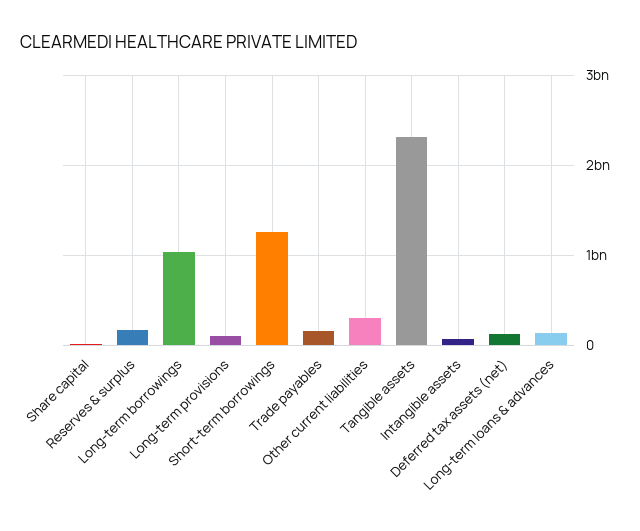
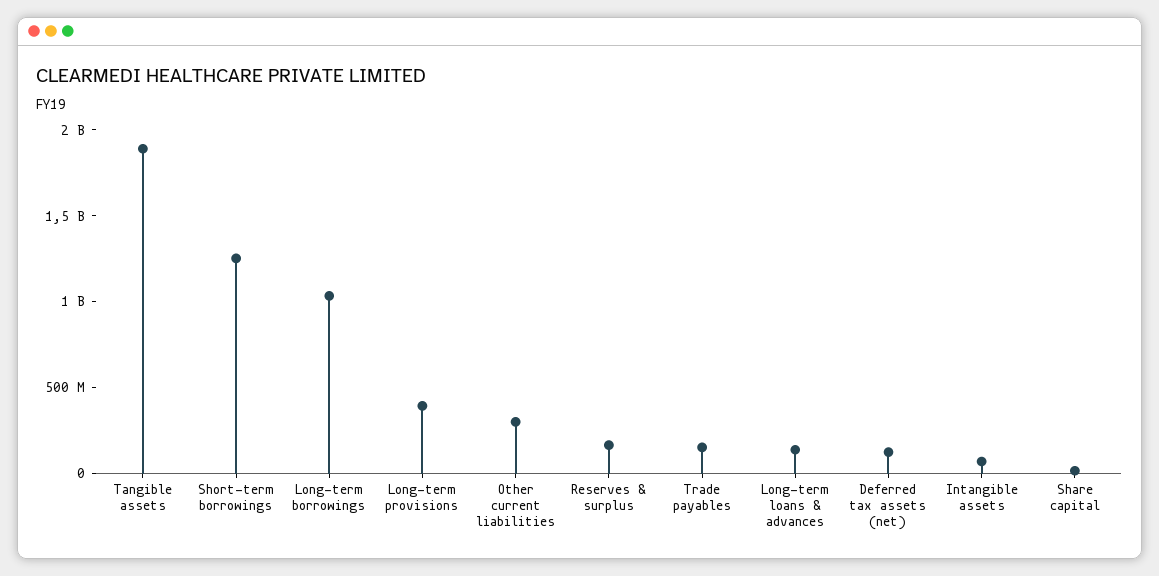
  {
    "Share capital": 0,
    "Reserves & surplus": 200000000,
    "Long-term borrowings": 1000000000,
-   "Long-term provisions": 100000000,
+   "Long-term provisions": 400000000,
    "Short-term borrowings": 1300000000,
    "Trade payables": 200000000,
    "Other current liabilities": 300000000,
-   "Tangible assets": 2300000000,
+   "Tangible assets": 1900000000,
    "Intangible assets": 100000000,
    "Deferred tax assets (net)": 100000000,
    "Long-term loans & advances": 100000000
  }

